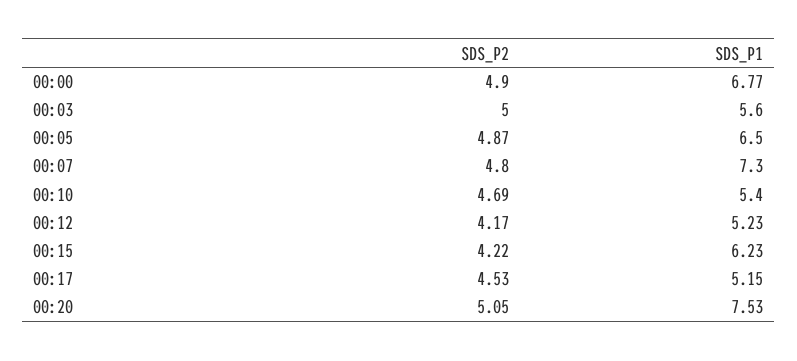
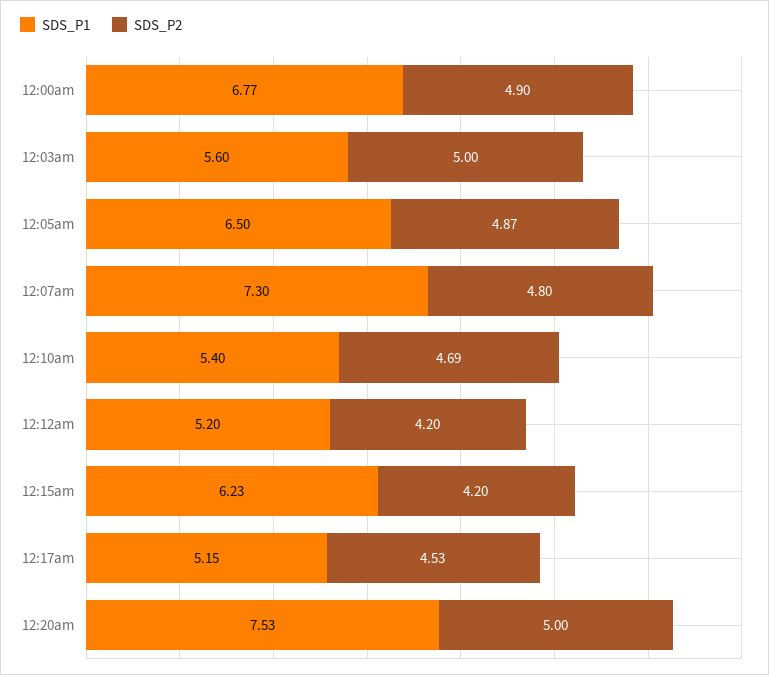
  {
    "SDS_P2": {
      "00:00": 4.9,
      "00:03": 5,
      "00:05": 4.87,
      "00:07": 4.8,
      "00:10": 4.69,
-     "00:12": 4.17,
+     "00:12": 4.2,
-     "00:15": 4.22,
+     "00:15": 4.2,
      "00:17": 4.53,
-     "00:20": 5.05
+     "00:20": 5
    },
    "SDS_P1": {
      "00:00": 6.77,
      "00:03": 5.6,
      "00:05": 6.5,
      "00:07": 7.3,
      "00:10": 5.4,
-     "00:12": 5.23,
+     "00:12": 5.2,
      "00:15": 6.23,
      "00:17": 5.15,
      "00:20": 7.53
    }
  }

